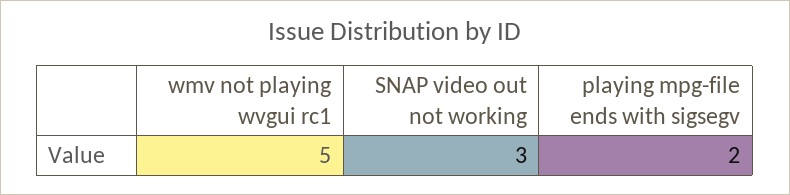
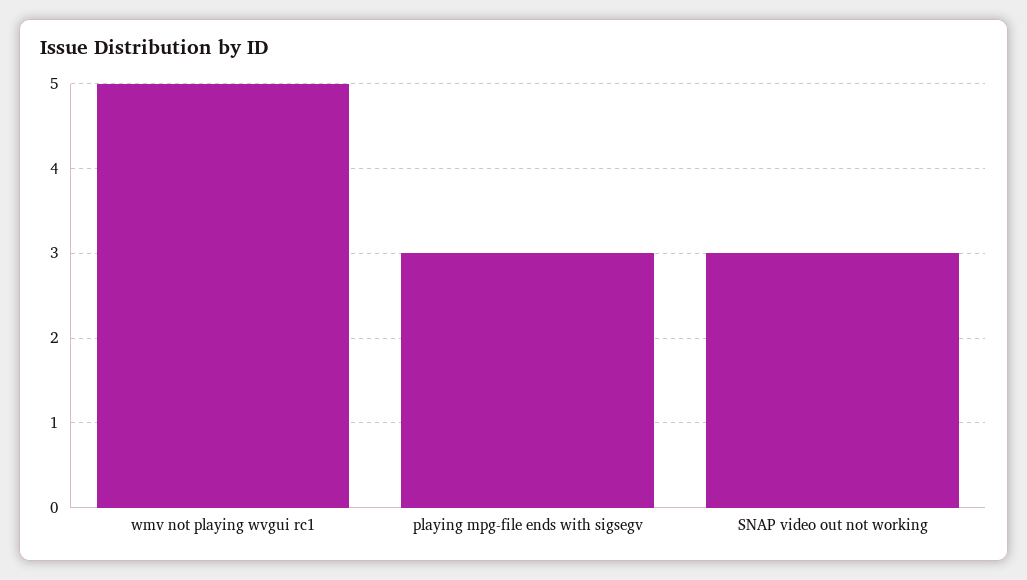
  {
    "wmv not playing wvgui rc1": 5,
    "SNAP video out not working": 3,
-   "playing mpg-file ends with sigsegv": 2
+   "playing mpg-file ends with sigsegv": 3
  }

